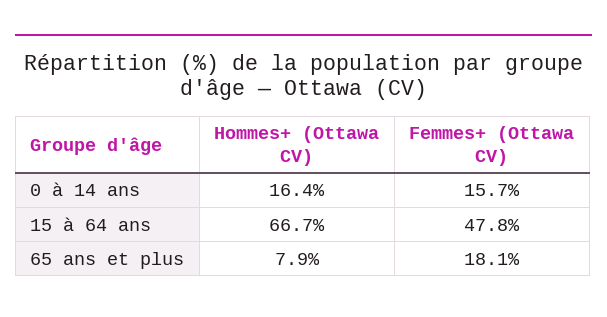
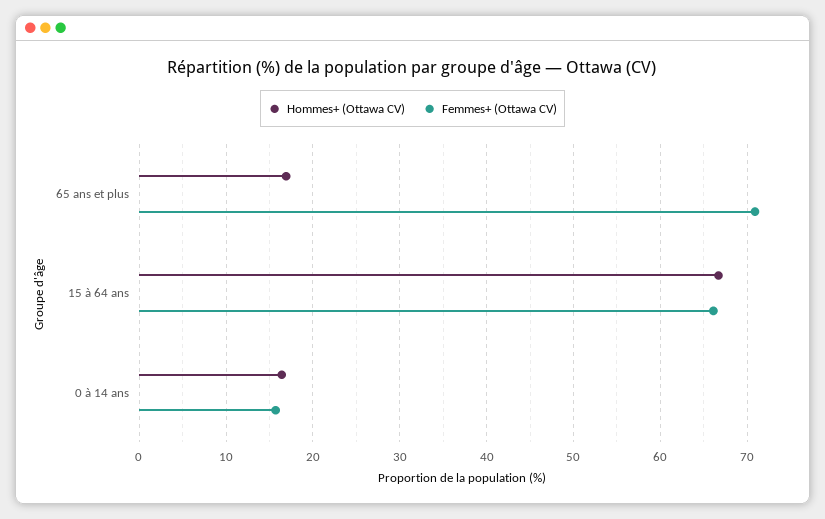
  {
    "Hommes+ (Ottawa CV)": {
      "0 à 14 ans": 16.4,
      "15 à 64 ans": 66.7,
-     "65 ans et plus": 7.9
+     "65 ans et plus": 17
    },
    "Femmes+ (Ottawa CV)": {
      "0 à 14 ans": 15.7,
-     "15 à 64 ans": 47.8,
+     "15 à 64 ans": 66,
-     "65 ans et plus": 18.1
+     "65 ans et plus": 71
    }
  }

